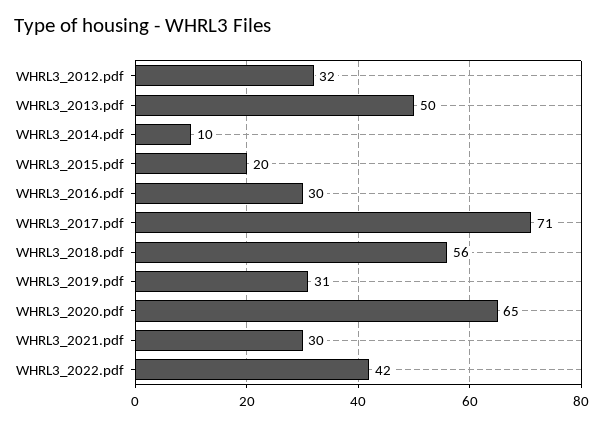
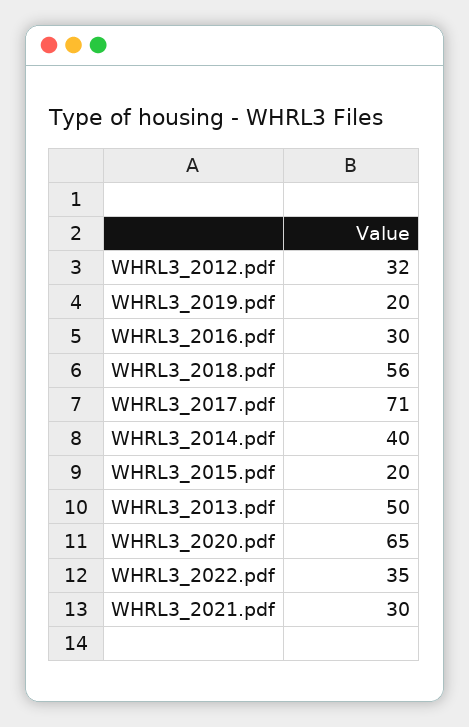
  {
    "WHRL3_2012.pdf": 32,
    "WHRL3_2013.pdf": 50,
-   "WHRL3_2014.pdf": 10,
+   "WHRL3_2014.pdf": 40,
    "WHRL3_2015.pdf": 20,
    "WHRL3_2016.pdf": 30,
    "WHRL3_2017.pdf": 71,
    "WHRL3_2018.pdf": 56,
-   "WHRL3_2019.pdf": 31,
+   "WHRL3_2019.pdf": 20,
    "WHRL3_2020.pdf": 65,
    "WHRL3_2021.pdf": 30,
-   "WHRL3_2022.pdf": 42
+   "WHRL3_2022.pdf": 35
  }

